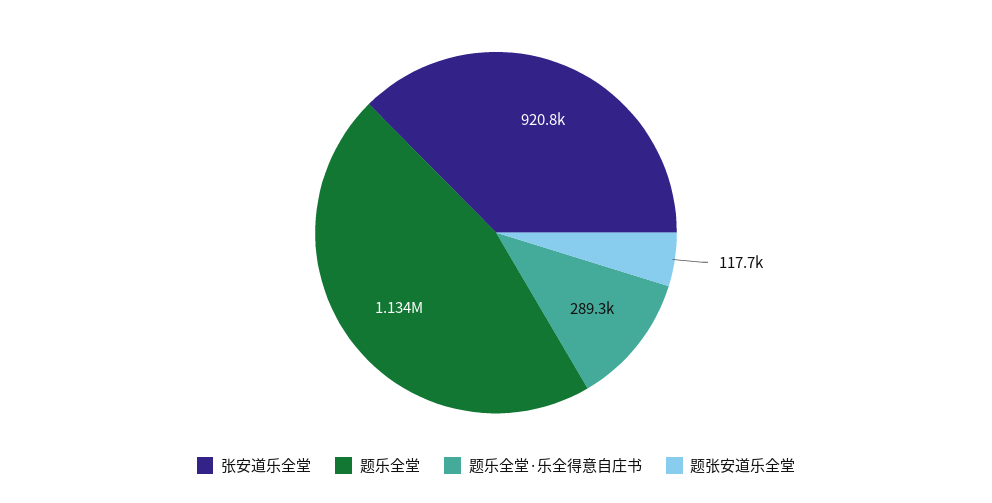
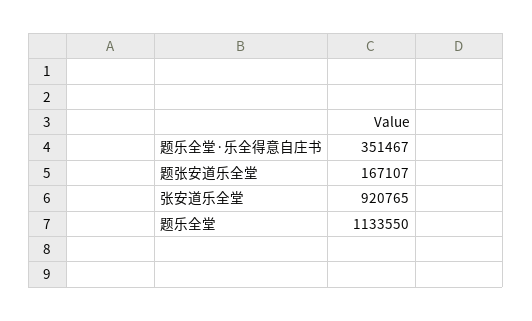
  {
    "张安道乐全堂": 920765,
    "题乐全堂": 1133550,
-   "题乐全堂·乐全得意自庄书": 289300,
+   "题乐全堂·乐全得意自庄书": 351467,
-   "题张安道乐全堂": 117700
+   "题张安道乐全堂": 167107
  }

